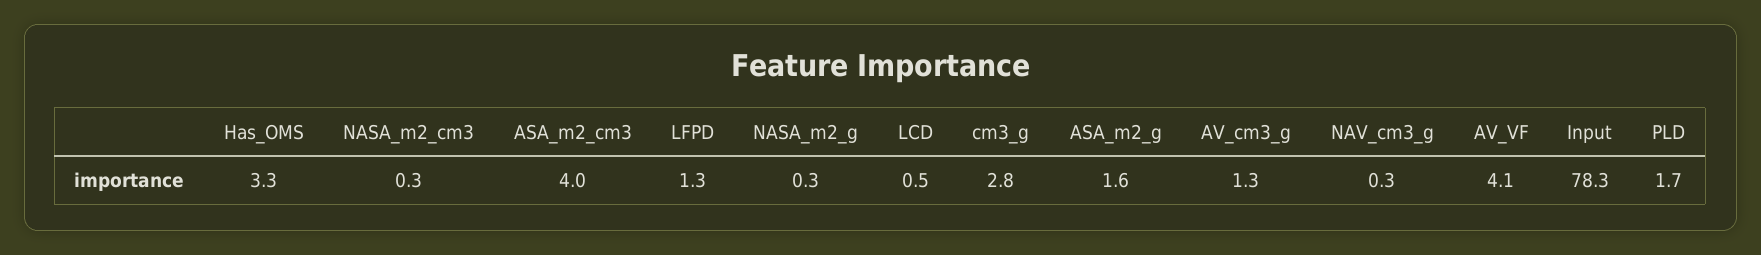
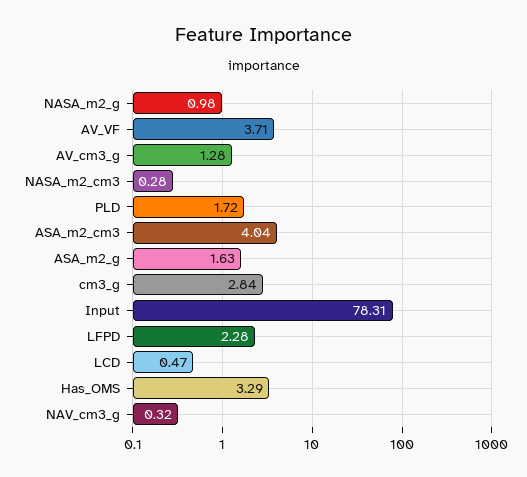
  {
    "Has_OMS": 3.29,
    "NASA_m2_cm3": 0.28,
    "ASA_m2_cm3": 4.04,
-   "LFPD": 1.3,
+   "LFPD": 2.28,
-   "NASA_m2_g": 0.3,
+   "NASA_m2_g": 0.98,
    "LCD": 0.47,
    "cm3_g": 2.84,
    "ASA_m2_g": 1.63,
    "AV_cm3_g": 1.28,
    "NAV_cm3_g": 0.32,
-   "AV_VF": 4.1,
+   "AV_VF": 3.71,
    "Input": 78.31,
    "PLD": 1.72
  }

